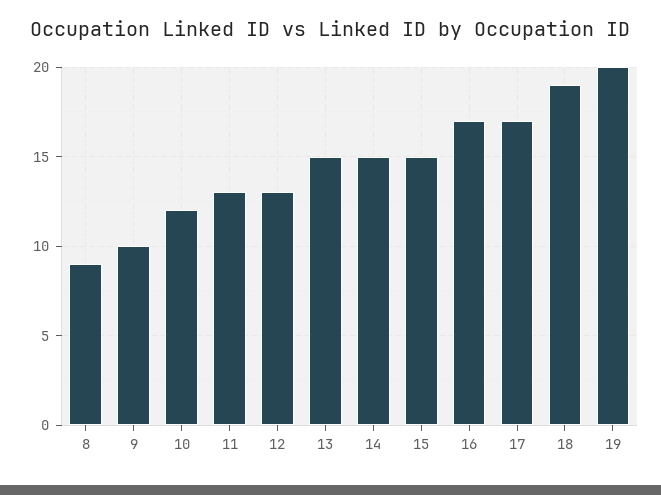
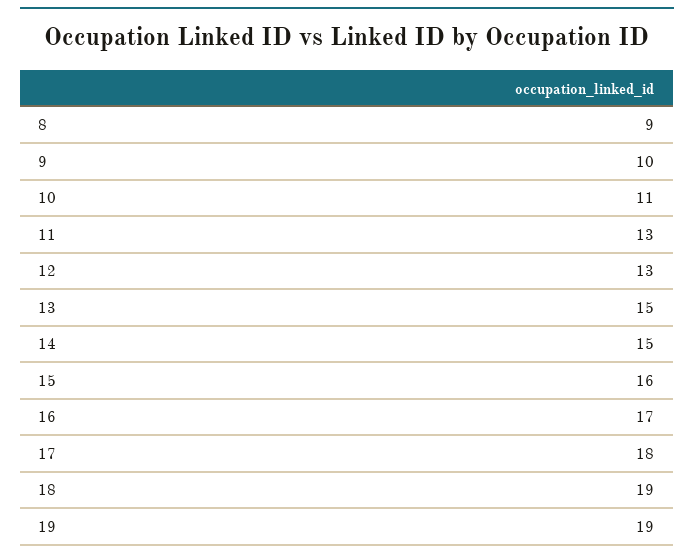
  {
    "8": 9,
    "9": 10,
-   "10": 12,
+   "10": 11,
    "11": 13,
    "12": 13,
    "13": 15,
    "14": 15,
-   "15": 15,
+   "15": 16,
    "16": 17,
-   "17": 17,
+   "17": 18,
    "18": 19,
-   "19": 20
+   "19": 19
  }

